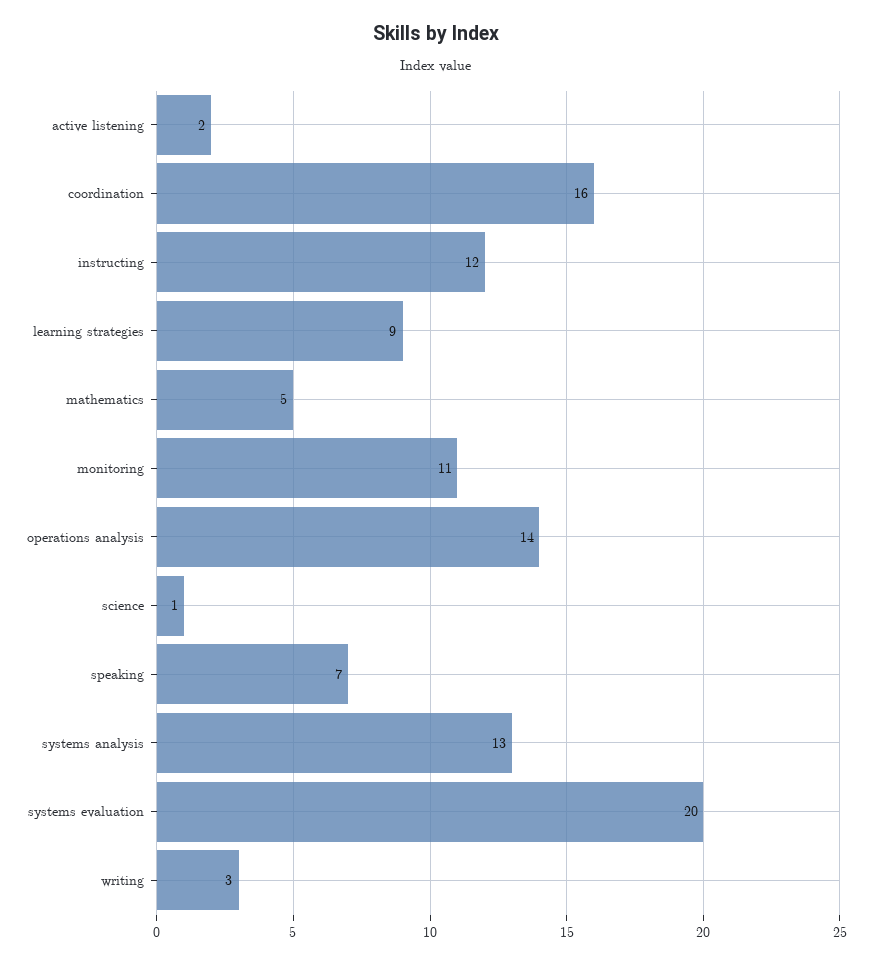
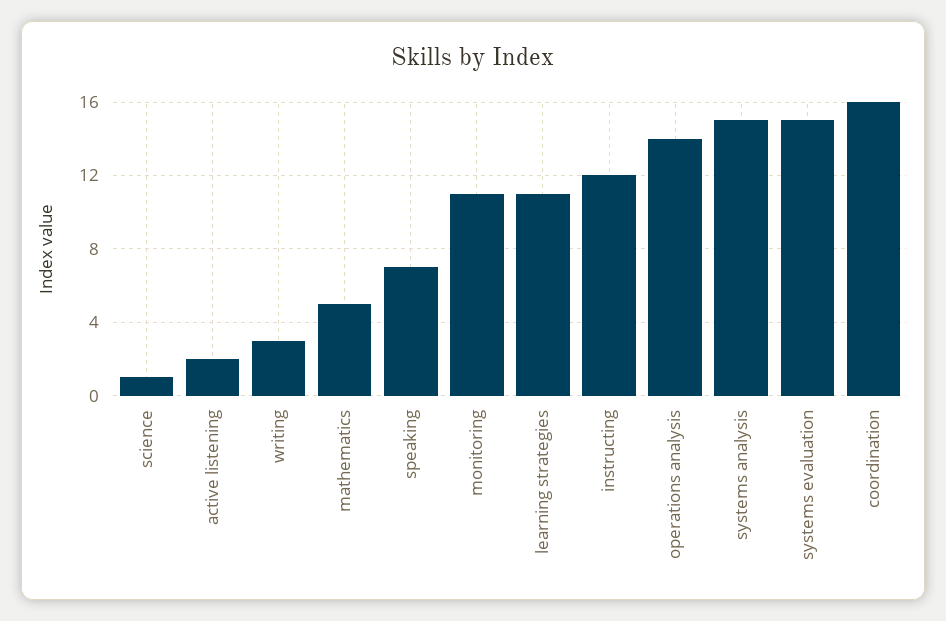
  {
    "active listening": 2,
    "coordination": 16,
    "instructing": 12,
-   "learning strategies": 9,
+   "learning strategies": 11,
    "mathematics": 5,
    "monitoring": 11,
    "operations analysis": 14,
    "science": 1,
    "speaking": 7,
-   "systems analysis": 13,
+   "systems analysis": 15,
-   "systems evaluation": 20,
+   "systems evaluation": 15,
    "writing": 3
  }

